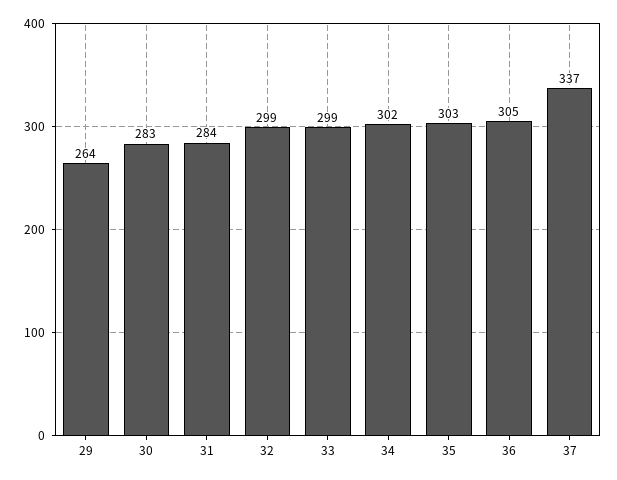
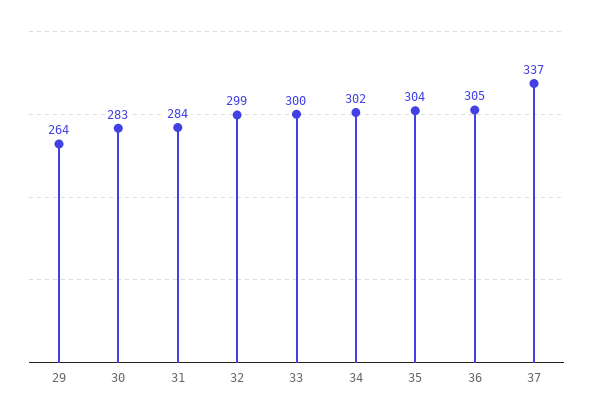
  {
    "29": 264,
    "30": 283,
    "31": 284,
    "32": 299,
-   "33": 299,
+   "33": 300,
    "34": 302,
-   "35": 303,
+   "35": 304,
    "36": 305,
    "37": 337
  }

